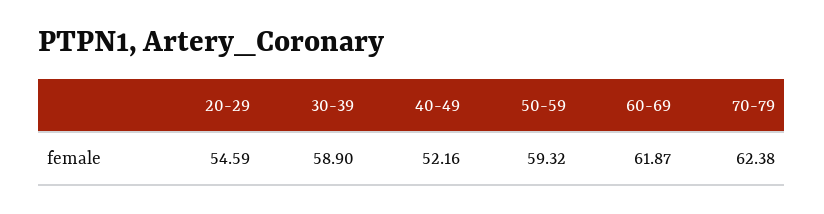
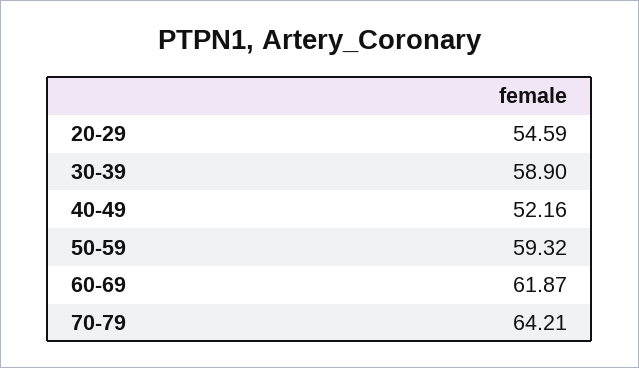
  {
    "20-29": 54.59,
    "30-39": 58.9,
    "40-49": 52.16,
    "50-59": 59.32,
    "60-69": 61.87,
-   "70-79": 62.38
+   "70-79": 64.21
  }

